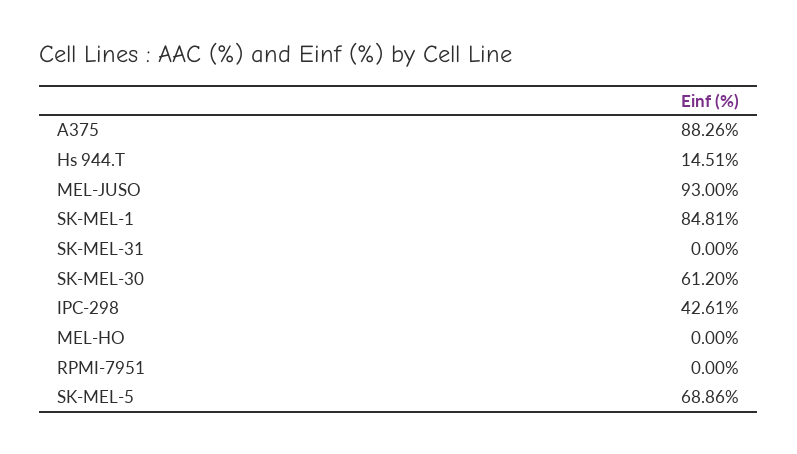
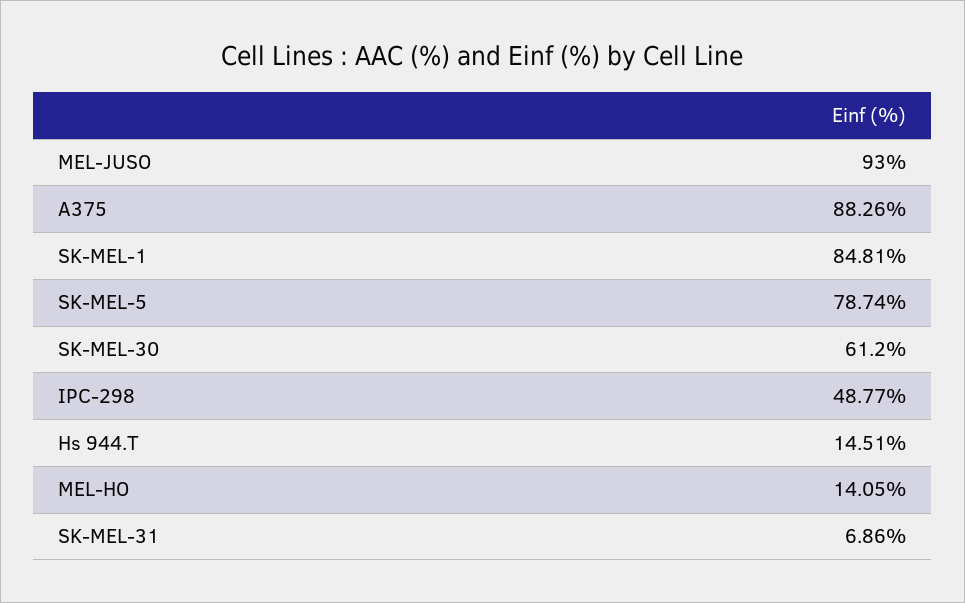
  {
    "A375": 88.26,
    "Hs 944.T": 14.51,
    "MEL-JUSO": 93,
    "SK-MEL-1": 84.81,
-   "SK-MEL-31": 0,
+   "SK-MEL-31": 6.86,
    "SK-MEL-30": 61.2,
-   "IPC-298": 42.61,
+   "IPC-298": 48.77,
-   "MEL-HO": 0,
+   "MEL-HO": 14.05,
-   "RPMI-7951": 0,
-   "SK-MEL-5": 68.86
+   "SK-MEL-5": 78.74
  }

